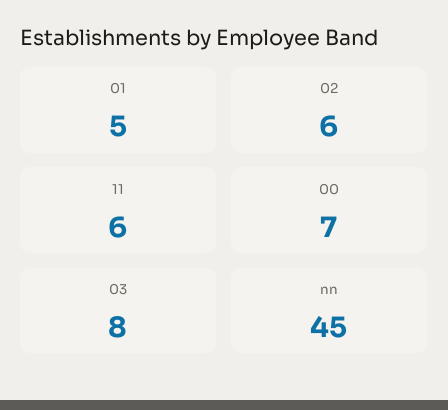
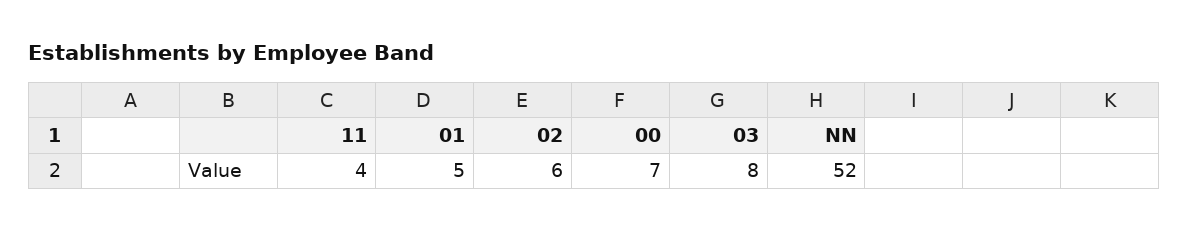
  {
    "01": 5,
    "02": 6,
-   "11": 6,
+   "11": 4,
    "00": 7,
    "03": 8,
-   "nn": 45
+   "nn": 52
  }

